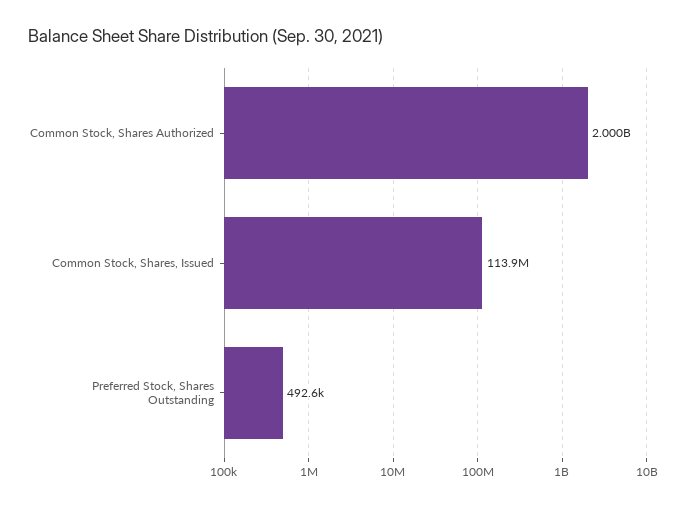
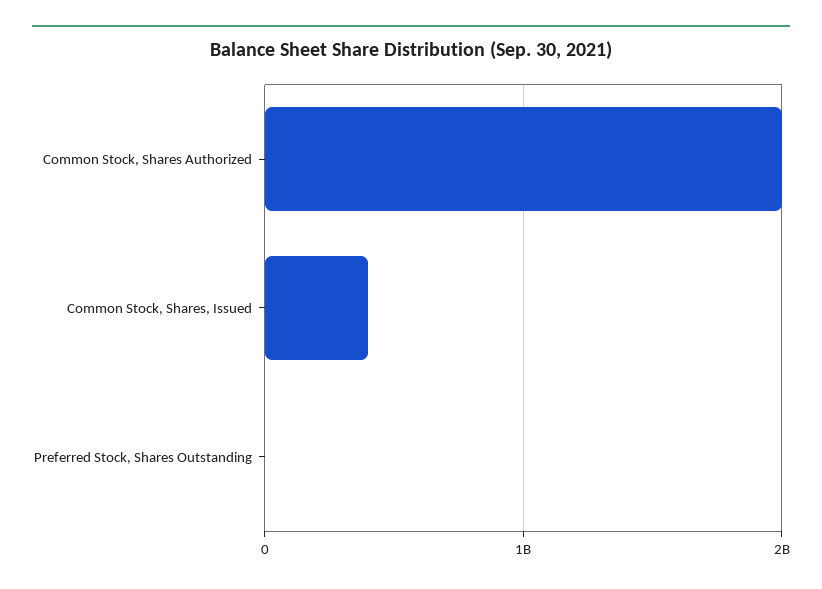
  {
    "Common Stock, Shares Authorized": 2000000000,
-   "Common Stock, Shares, Issued": 113900000,
+   "Common Stock, Shares, Issued": 400000000,
    "Preferred Stock, Shares Outstanding": 492600
  }

